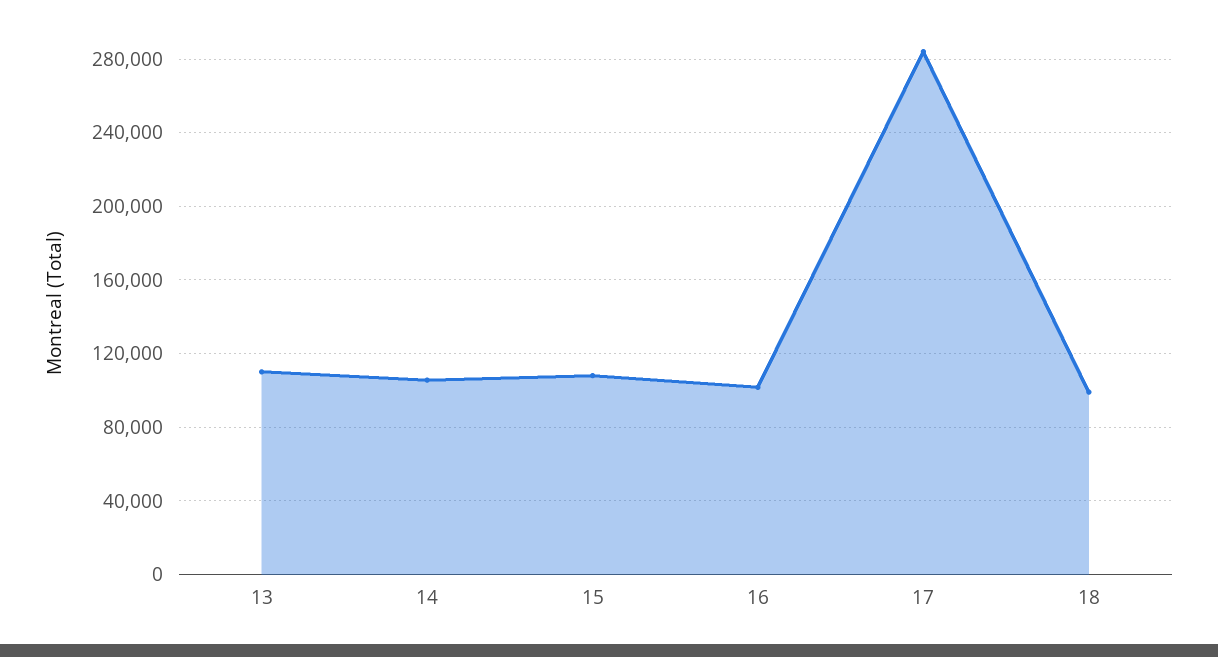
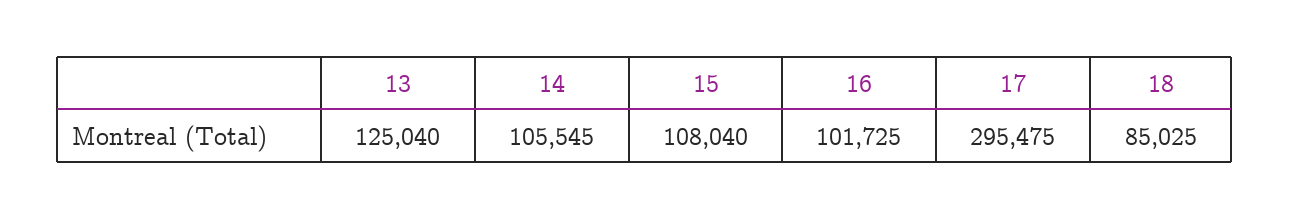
  {
-   "13": 110000,
+   "13": 125040,
    "14": 105545,
    "15": 108040,
    "16": 101725,
-   "17": 285000,
+   "17": 295475,
-   "18": 100000
+   "18": 85025
  }

